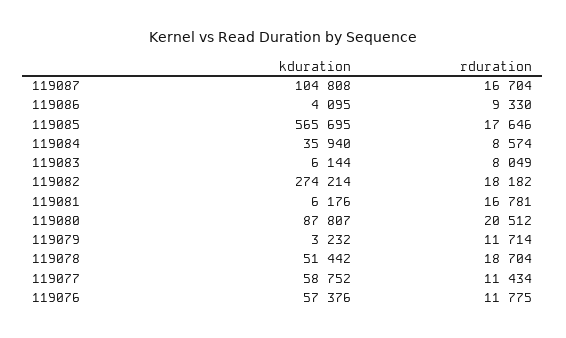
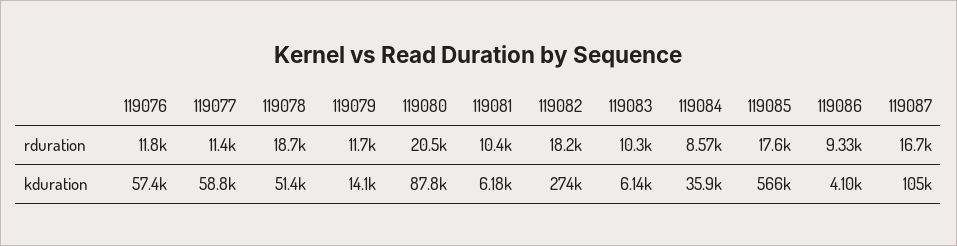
  {
    "kduration": {
      "119087": 104808,
      "119086": 4095,
      "119085": 565695,
      "119084": 35940,
      "119083": 6144,
      "119082": 274214,
      "119081": 6176,
      "119080": 87807,
-     "119079": 3232,
+     "119079": 14100,
      "119078": 51442,
      "119077": 58752,
      "119076": 57376
    },
    "rduration": {
      "119087": 16704,
      "119086": 9330,
      "119085": 17646,
      "119084": 8574,
-     "119083": 8049,
+     "119083": 10300,
      "119082": 18182,
-     "119081": 16781,
+     "119081": 10400,
      "119080": 20512,
      "119079": 11714,
      "119078": 18704,
      "119077": 11434,
      "119076": 11775
    }
  }

